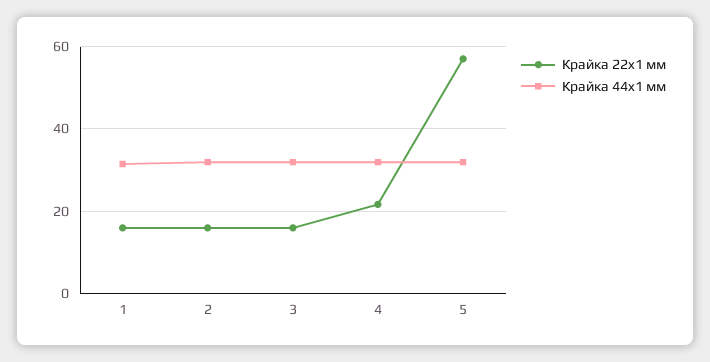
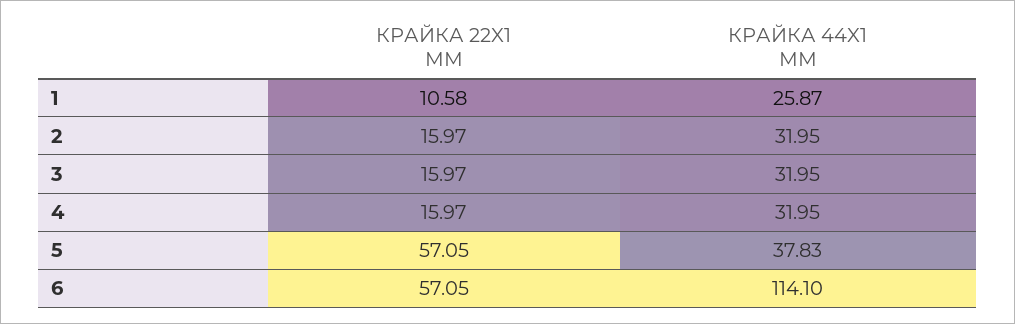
  {
    "Крайка 22x1 мм": {
-     "1": 16,
+     "1": 10.58,
      "2": 15.97,
      "3": 15.97,
-     "4": 22,
+     "4": 15.97,
-     "5": 57.05
+     "5": 57.05,
+     "6": 57.05
    },
    "Крайка 44x1 мм": {
-     "1": 32,
+     "1": 25.87,
      "2": 31.95,
      "3": 31.95,
      "4": 31.95,
-     "5": 32
+     "5": 37.83,
+     "6": 114.1
    }
  }

